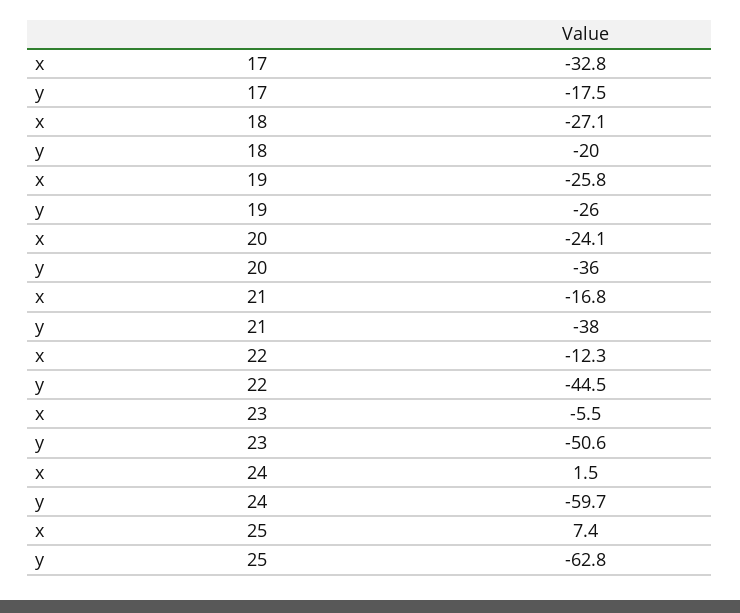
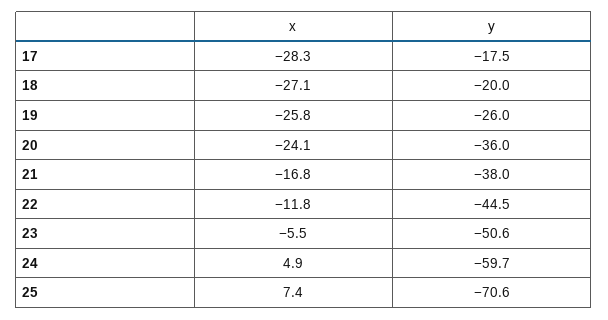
  {
    "x": {
-     "17": -32.8,
+     "17": -28.3,
      "18": -27.1,
      "19": -25.8,
      "20": -24.1,
      "21": -16.8,
-     "22": -12.3,
+     "22": -11.8,
      "23": -5.5,
-     "24": 1.5,
+     "24": 4.9,
      "25": 7.4
    },
    "y": {
      "17": -17.5,
      "18": -20,
      "19": -26,
      "20": -36,
      "21": -38,
      "22": -44.5,
      "23": -50.6,
      "24": -59.7,
-     "25": -62.8
+     "25": -70.6
    }
  }

